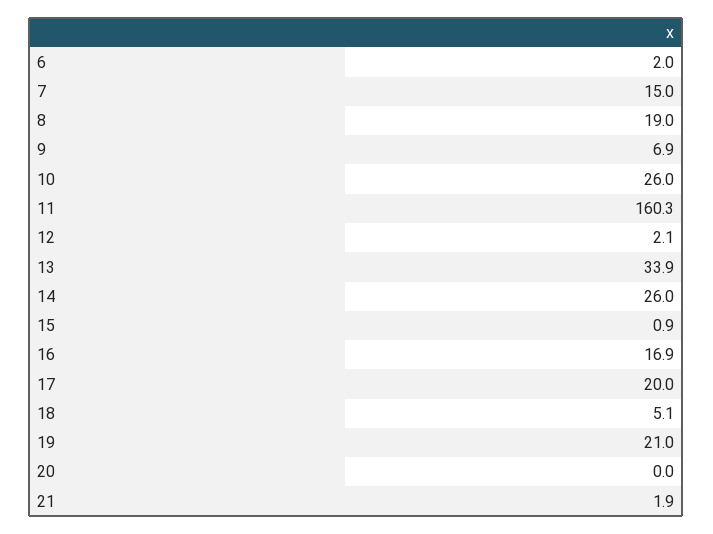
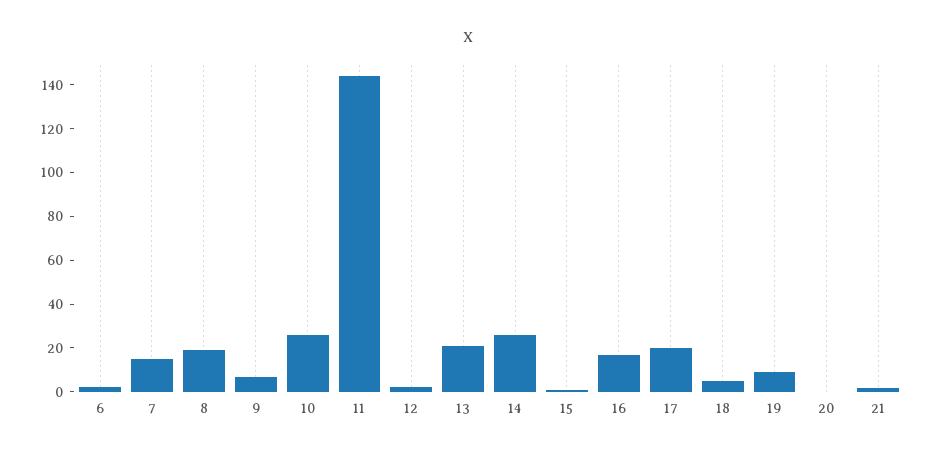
  {
    "6": 2,
    "7": 15,
    "8": 19,
    "9": 6.9,
    "10": 26,
-   "11": 160.3,
+   "11": 145,
    "12": 2.1,
-   "13": 33.9,
+   "13": 20,
    "14": 26,
    "15": 0.9,
    "16": 16.9,
    "17": 20,
    "18": 5.1,
-   "19": 21,
+   "19": 10,
    "20": 0,
    "21": 1.9
  }

